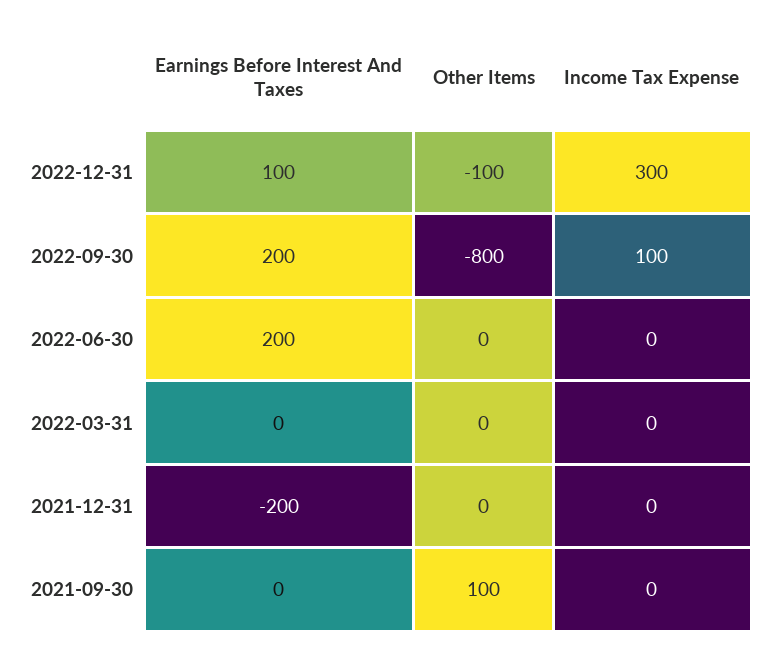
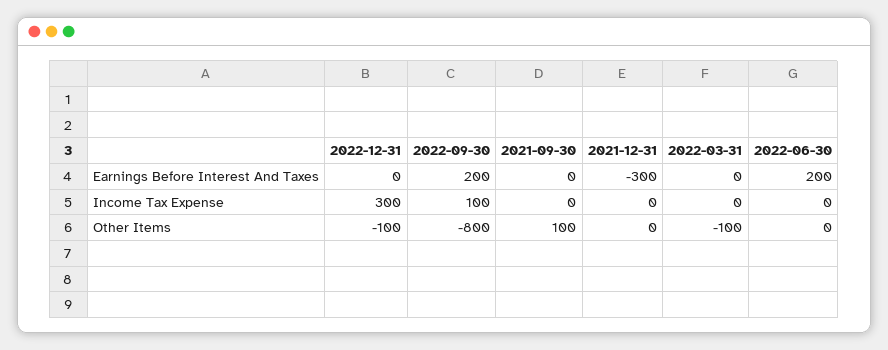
  {
    "Earnings Before Interest And Taxes": {
-     "2022-12-31": 100,
+     "2022-12-31": 0,
      "2022-09-30": 200,
      "2022-06-30": 200,
      "2022-03-31": 0,
-     "2021-12-31": -200,
+     "2021-12-31": -300,
      "2021-09-30": 0
    },
    "Other Items": {
      "2022-12-31": -100,
      "2022-09-30": -800,
      "2022-06-30": 0,
-     "2022-03-31": 0,
+     "2022-03-31": -100,
      "2021-12-31": 0,
      "2021-09-30": 100
    },
    "Income Tax Expense": {
      "2022-12-31": 300,
      "2022-09-30": 100,
      "2022-06-30": 0,
      "2022-03-31": 0,
      "2021-12-31": 0,
      "2021-09-30": 0
    }
  }

